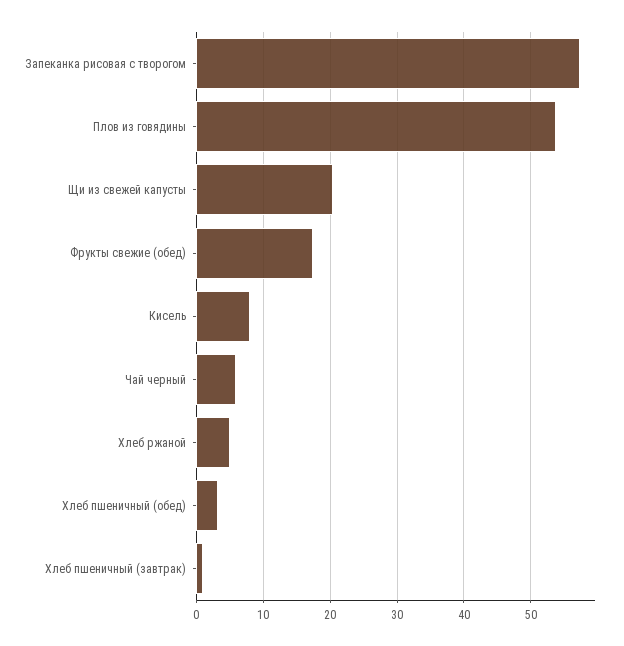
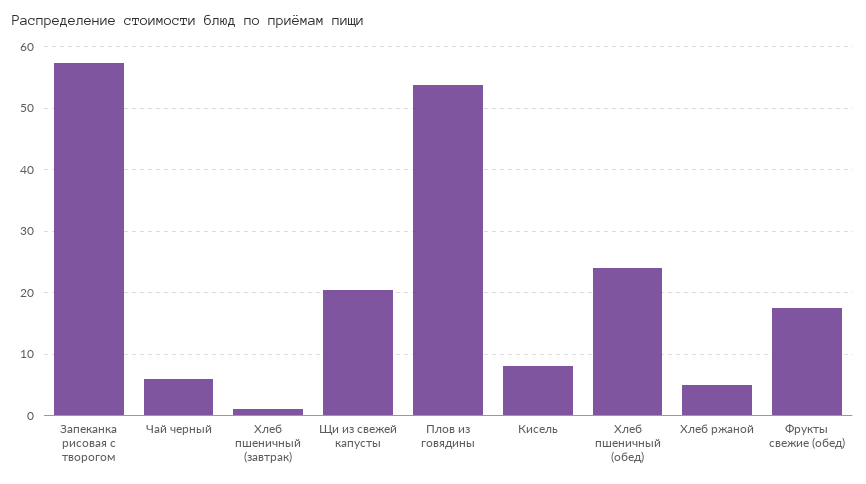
  {
    "Запеканка рисовая с творогом": 57,
    "Плов из говядины": 54,
    "Щи из свежей капусты": 21,
    "Фрукты свежие (обед)": 18,
    "Кисель": 8,
    "Чай черный": 6,
    "Хлеб ржаной": 5,
-   "Хлеб пшеничный (обед)": 3,
+   "Хлеб пшеничный (обед)": 24,
    "Хлеб пшеничный (завтрак)": 1
  }

